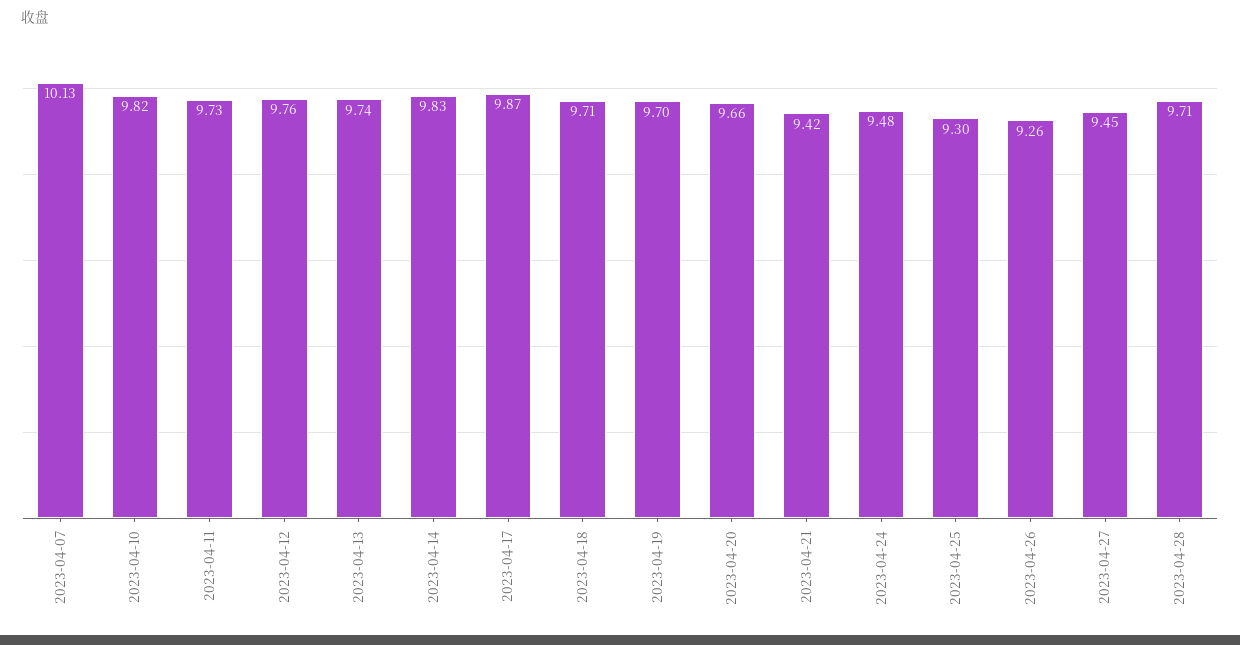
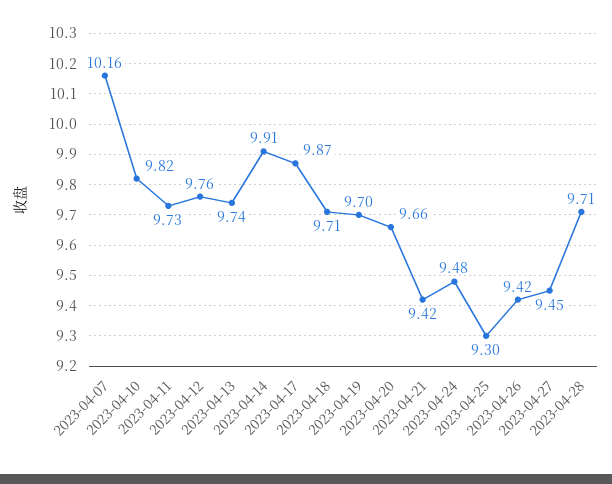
  {
-   "2023-04-07": 10.13,
+   "2023-04-07": 10.16,
    "2023-04-10": 9.82,
    "2023-04-11": 9.73,
    "2023-04-12": 9.76,
    "2023-04-13": 9.74,
-   "2023-04-14": 9.83,
+   "2023-04-14": 9.91,
    "2023-04-17": 9.87,
    "2023-04-18": 9.71,
    "2023-04-19": 9.7,
    "2023-04-20": 9.66,
    "2023-04-21": 9.42,
    "2023-04-24": 9.48,
    "2023-04-25": 9.3,
-   "2023-04-26": 9.26,
+   "2023-04-26": 9.42,
    "2023-04-27": 9.45,
    "2023-04-28": 9.71
  }

